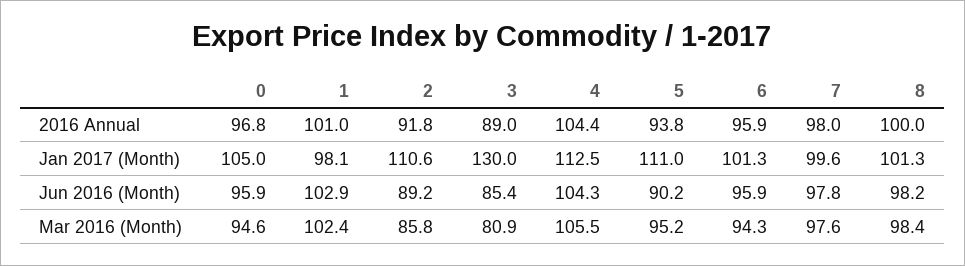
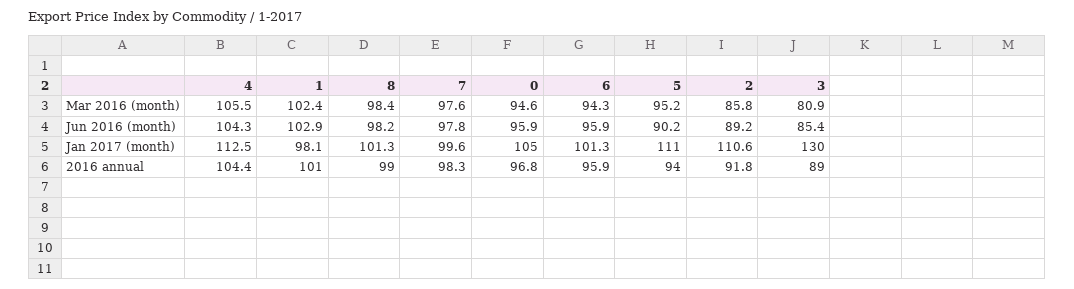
  {
    "0": {
      "2016 Annual": 96.8,
      "Jan 2017 (Month)": 105,
      "Jun 2016 (Month)": 95.9,
      "Mar 2016 (Month)": 94.6
    },
    "1": {
      "2016 Annual": 101,
      "Jan 2017 (Month)": 98.1,
      "Jun 2016 (Month)": 102.9,
      "Mar 2016 (Month)": 102.4
    },
    "2": {
      "2016 Annual": 91.8,
      "Jan 2017 (Month)": 110.6,
      "Jun 2016 (Month)": 89.2,
      "Mar 2016 (Month)": 85.8
    },
    "3": {
      "2016 Annual": 89,
      "Jan 2017 (Month)": 130,
      "Jun 2016 (Month)": 85.4,
      "Mar 2016 (Month)": 80.9
    },
    "4": {
      "2016 Annual": 104.4,
      "Jan 2017 (Month)": 112.5,
      "Jun 2016 (Month)": 104.3,
      "Mar 2016 (Month)": 105.5
    },
    "5": {
-     "2016 Annual": 93.8,
+     "2016 Annual": 94,
      "Jan 2017 (Month)": 111,
      "Jun 2016 (Month)": 90.2,
      "Mar 2016 (Month)": 95.2
    },
    "6": {
      "2016 Annual": 95.9,
      "Jan 2017 (Month)": 101.3,
      "Jun 2016 (Month)": 95.9,
      "Mar 2016 (Month)": 94.3
    },
    "7": {
-     "2016 Annual": 98,
+     "2016 Annual": 98.3,
      "Jan 2017 (Month)": 99.6,
      "Jun 2016 (Month)": 97.8,
      "Mar 2016 (Month)": 97.6
    },
    "8": {
-     "2016 Annual": 100,
+     "2016 Annual": 99,
      "Jan 2017 (Month)": 101.3,
      "Jun 2016 (Month)": 98.2,
      "Mar 2016 (Month)": 98.4
    }
  }

